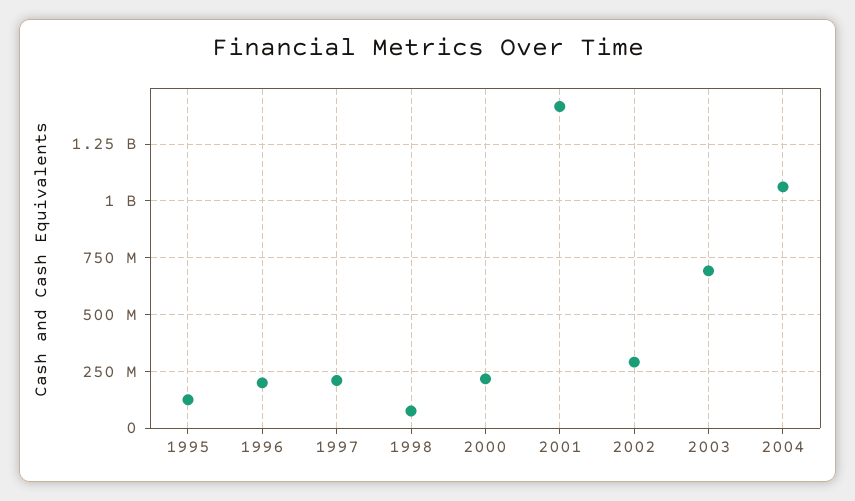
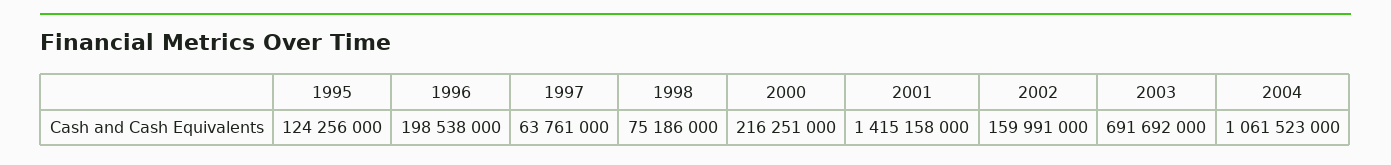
  {
    "1995": 124256000,
    "1996": 198538000,
-   "1997": 200000000,
+   "1997": 63761000,
    "1998": 75186000,
    "2000": 216251000,
    "2001": 1415158000,
-   "2002": 300000000,
+   "2002": 159991000,
    "2003": 691692000,
    "2004": 1061523000
  }

